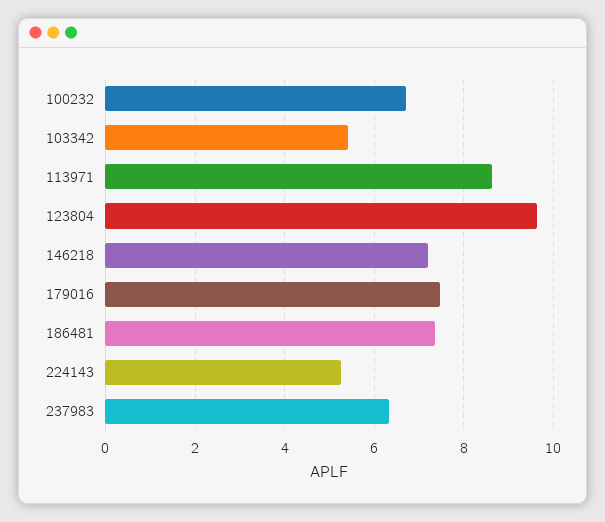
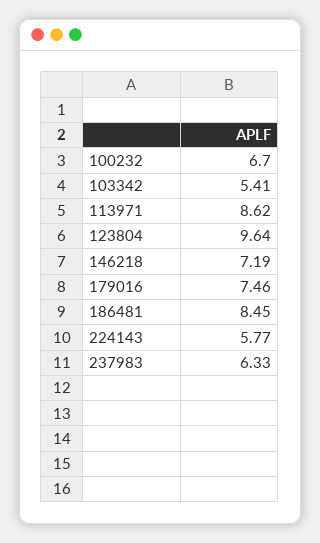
  {
    "100232": 6.7,
    "103342": 5.41,
    "113971": 8.62,
    "123804": 9.64,
    "146218": 7.19,
    "179016": 7.46,
-   "186481": 7.4,
+   "186481": 8.45,
-   "224143": 5.2,
+   "224143": 5.77,
    "237983": 6.33
  }

